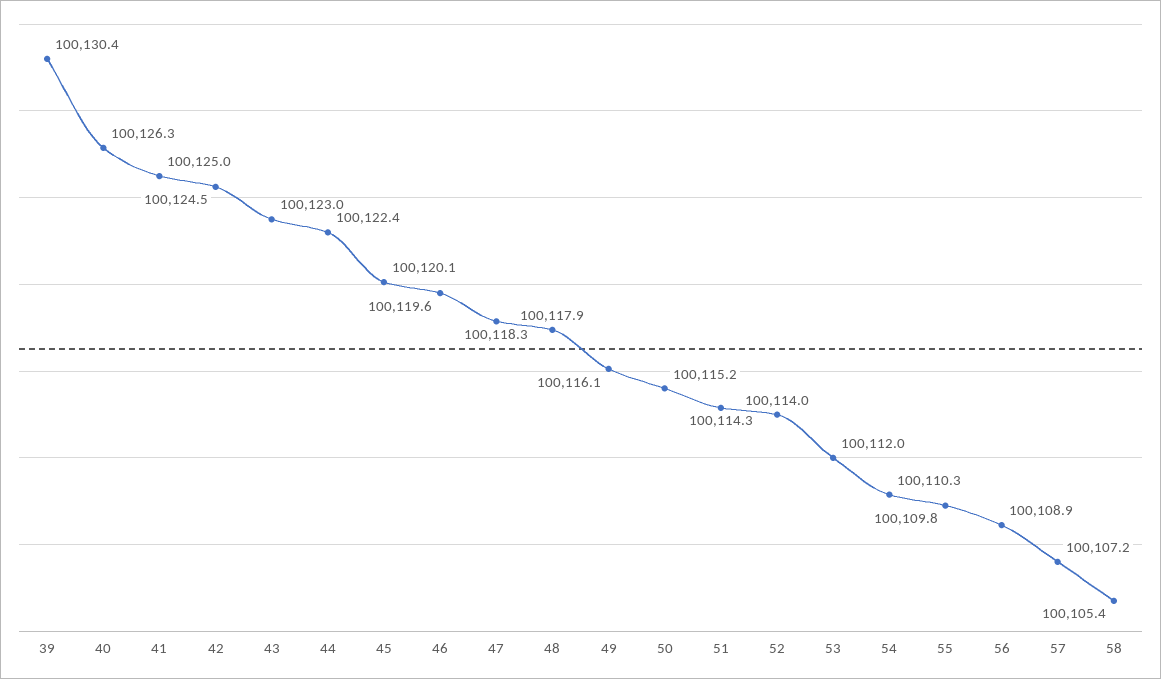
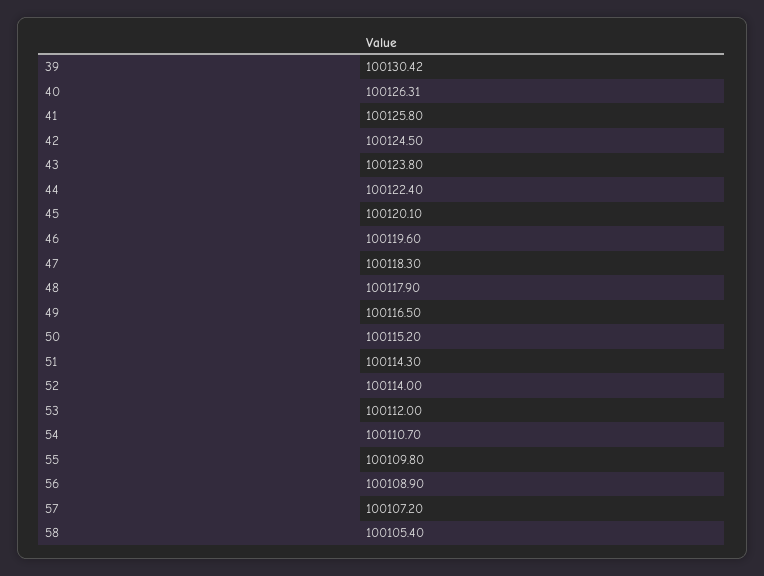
  {
    "39": 100130.42,
    "40": 100126.31,
-   "41": 100125,
+   "41": 100125.8,
    "42": 100124.5,
-   "43": 100123,
+   "43": 100123.8,
    "44": 100122.4,
    "45": 100120.1,
    "46": 100119.6,
    "47": 100118.3,
    "48": 100117.9,
-   "49": 100116.1,
+   "49": 100116.5,
    "50": 100115.2,
    "51": 100114.3,
    "52": 100114,
    "53": 100112,
-   "54": 100110.3,
+   "54": 100110.7,
    "55": 100109.8,
    "56": 100108.9,
    "57": 100107.2,
    "58": 100105.4
  }

